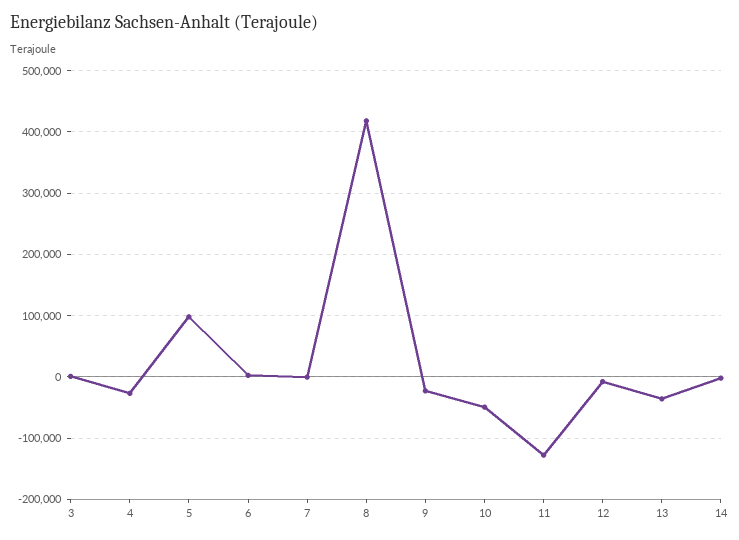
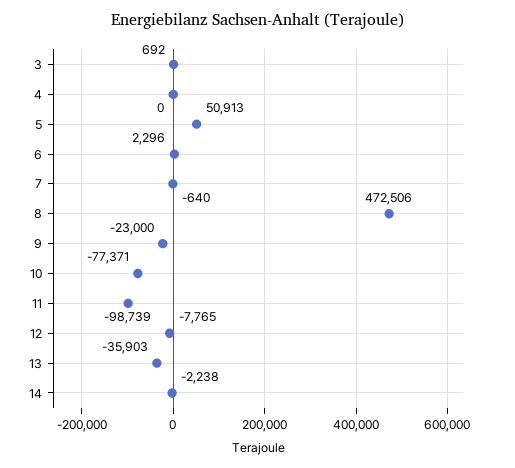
  {
    "3": 692,
-   "4": -30000,
+   "4": 0,
-   "5": 100000,
+   "5": 50913,
    "6": 2296,
    "7": -640,
-   "8": 420000,
+   "8": 472506,
    "9": -23000,
-   "10": -50000,
+   "10": -77371,
-   "11": -130000,
+   "11": -98739,
    "12": -7765,
    "13": -35903,
    "14": -2238
  }

